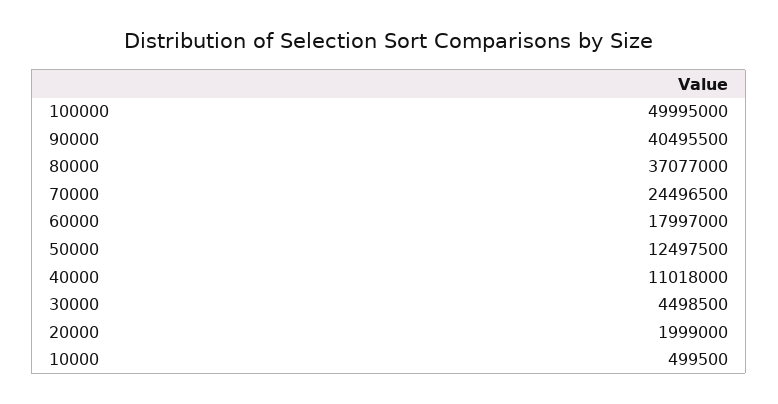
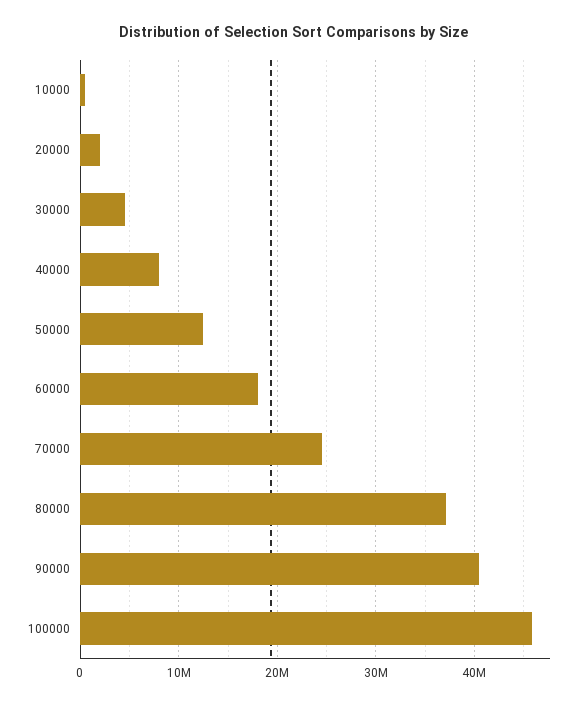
  {
-   "100000": 49995000,
+   "100000": 46000000,
    "90000": 40495500,
    "80000": 37077000,
    "70000": 24496500,
    "60000": 17997000,
    "50000": 12497500,
-   "40000": 11018000,
+   "40000": 8000000,
    "30000": 4498500,
    "20000": 1999000,
    "10000": 499500
  }

